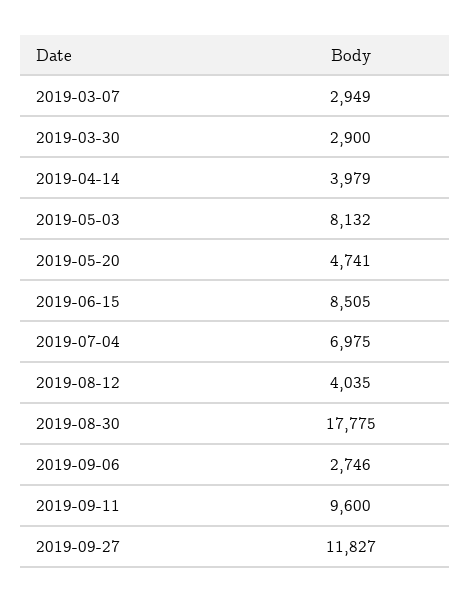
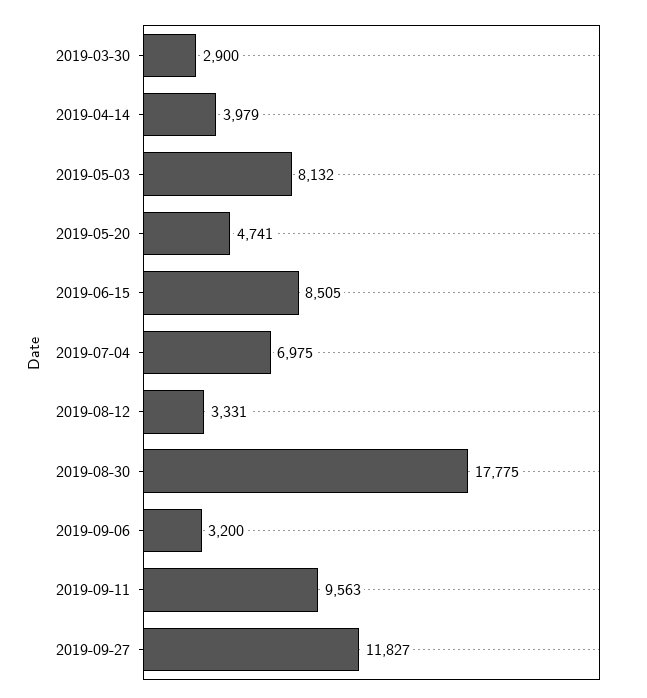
  {
-   "2019-03-07": 2949,
    "2019-03-30": 2900,
    "2019-04-14": 3979,
    "2019-05-03": 8132,
    "2019-05-20": 4741,
    "2019-06-15": 8505,
    "2019-07-04": 6975,
-   "2019-08-12": 4035,
+   "2019-08-12": 3331,
    "2019-08-30": 17775,
-   "2019-09-06": 2746,
+   "2019-09-06": 3200,
-   "2019-09-11": 9600,
+   "2019-09-11": 9563,
    "2019-09-27": 11827
  }

